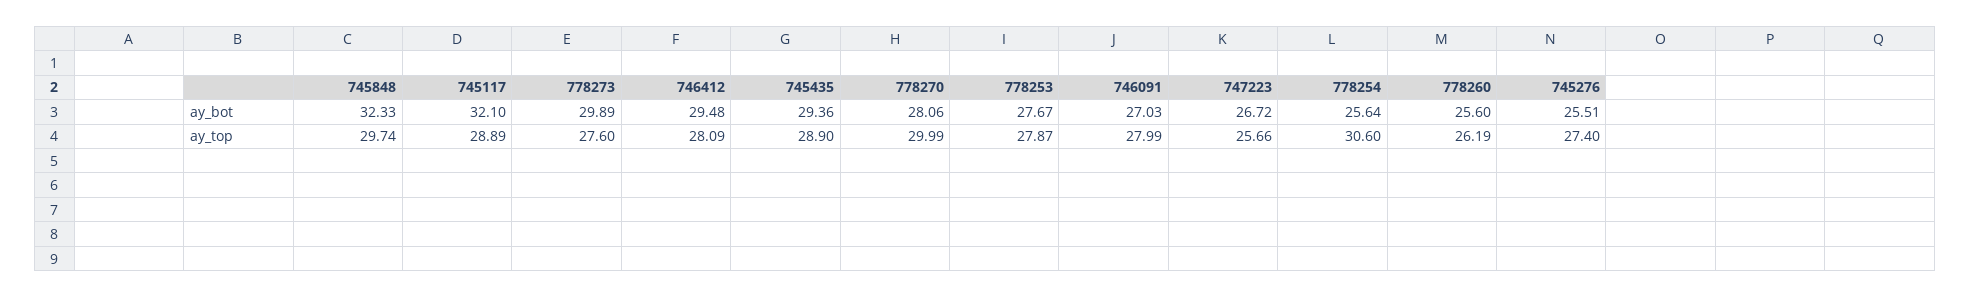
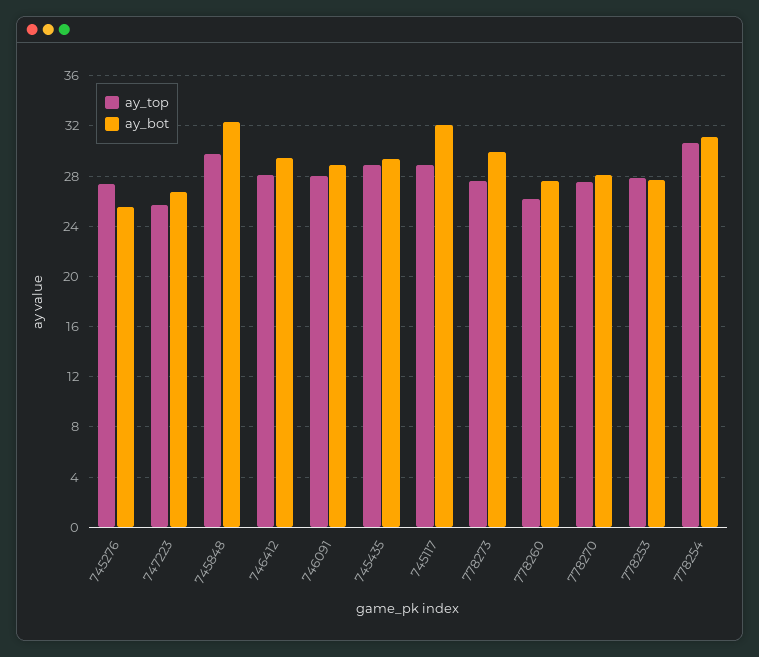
  {
    "ay_bot": {
      "745848": 32.33,
      "745117": 32.1,
      "778273": 29.89,
      "746412": 29.48,
      "745435": 29.36,
      "778270": 28.06,
      "778253": 27.67,
-     "746091": 27.03,
+     "746091": 29,
      "747223": 26.72,
-     "778254": 25.64,
+     "778254": 31,
-     "778260": 25.6,
+     "778260": 27.5,
      "745276": 25.51
    },
    "ay_top": {
      "745848": 29.74,
      "745117": 28.89,
      "778273": 27.6,
      "746412": 28.09,
      "745435": 28.9,
-     "778270": 29.99,
+     "778270": 27.5,
      "778253": 27.87,
      "746091": 27.99,
      "747223": 25.66,
      "778254": 30.6,
      "778260": 26.19,
      "745276": 27.4
    }
  }

